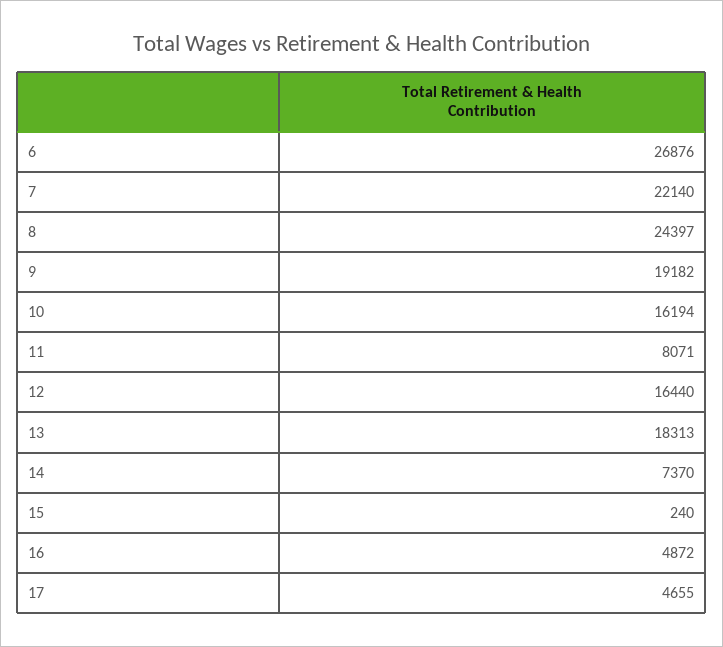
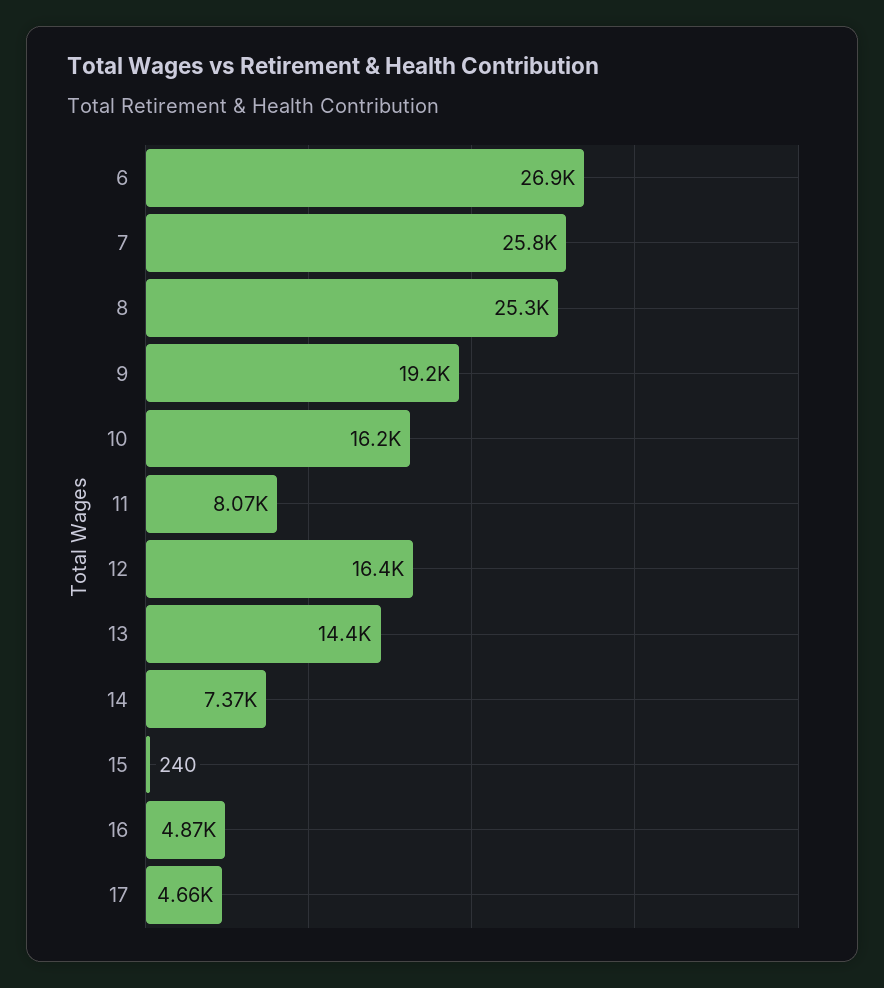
  {
    "6": 26876,
-   "7": 22140,
+   "7": 25800,
-   "8": 24397,
+   "8": 25300,
    "9": 19182,
    "10": 16194,
    "11": 8071,
    "12": 16440,
-   "13": 18313,
+   "13": 14400,
    "14": 7370,
    "15": 240,
    "16": 4872,
    "17": 4655
  }

